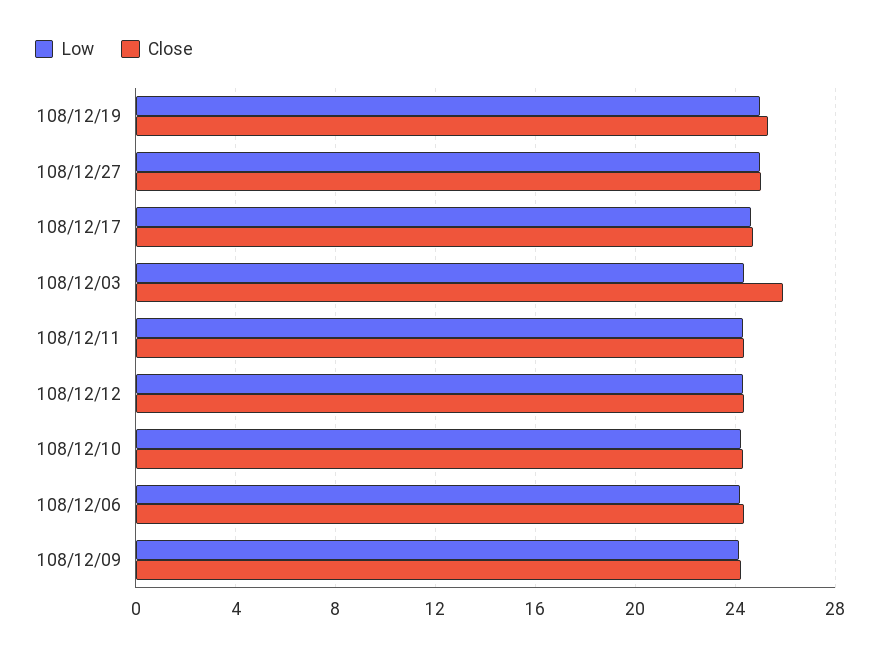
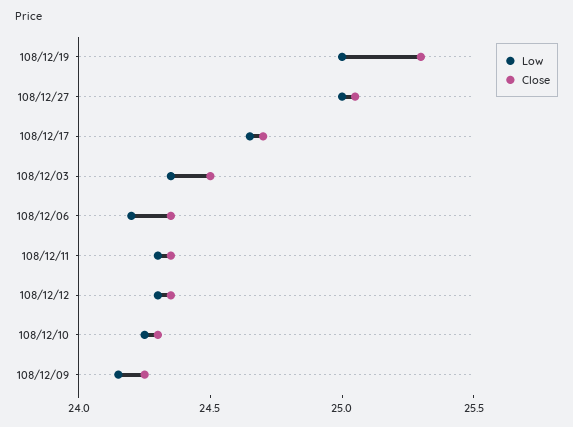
  {
    "Low": {
      "108/12/19": 25,
      "108/12/27": 25,
      "108/12/17": 24.7,
      "108/12/03": 24.4,
      "108/12/11": 24.3,
      "108/12/12": 24.3,
      "108/12/10": 24.3,
      "108/12/06": 24.2,
      "108/12/09": 24.2
    },
    "Close": {
      "108/12/19": 25.3,
      "108/12/27": 25.1,
      "108/12/17": 24.7,
-     "108/12/03": 26,
+     "108/12/03": 24.5,
      "108/12/11": 24.4,
      "108/12/12": 24.4,
      "108/12/10": 24.3,
      "108/12/06": 24.4,
      "108/12/09": 24.3
    }
  }

